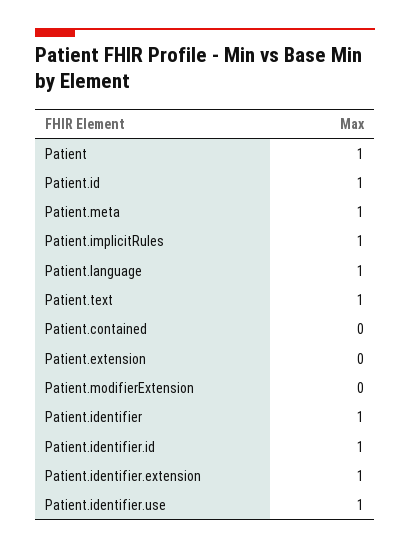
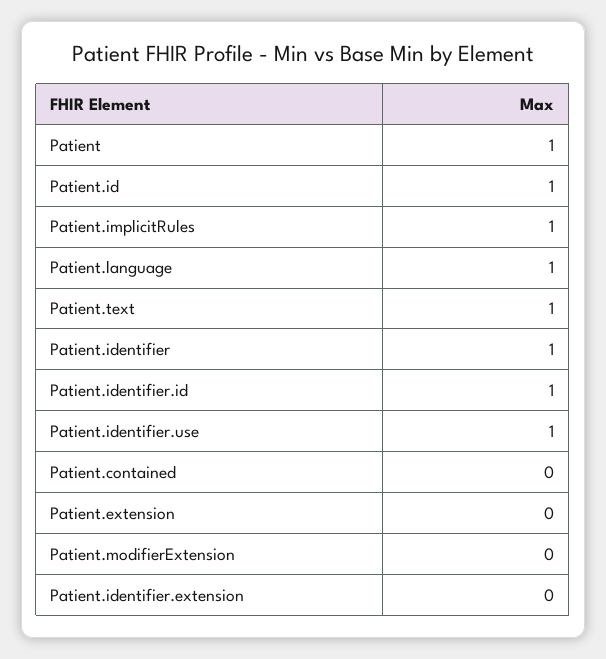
  {
    "Patient": 1,
    "Patient.id": 1,
-   "Patient.meta": 1,
    "Patient.implicitRules": 1,
    "Patient.language": 1,
    "Patient.text": 1,
    "Patient.contained": 0,
    "Patient.extension": 0,
    "Patient.modifierExtension": 0,
    "Patient.identifier": 1,
    "Patient.identifier.id": 1,
-   "Patient.identifier.extension": 1,
+   "Patient.identifier.extension": 0,
    "Patient.identifier.use": 1
  }

